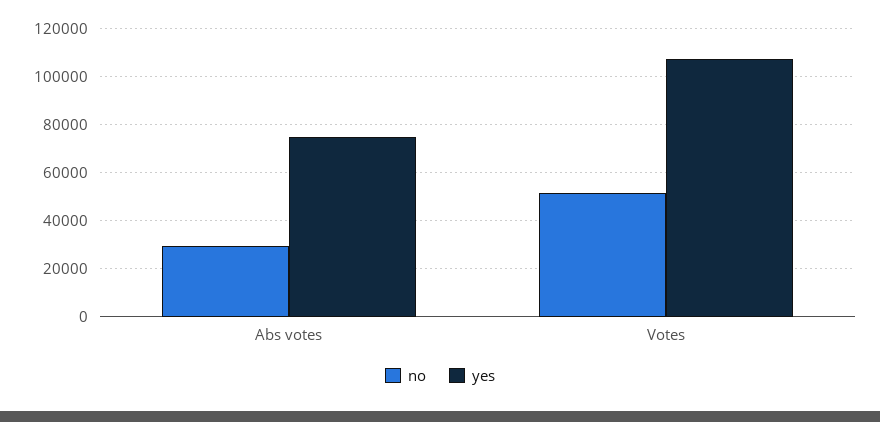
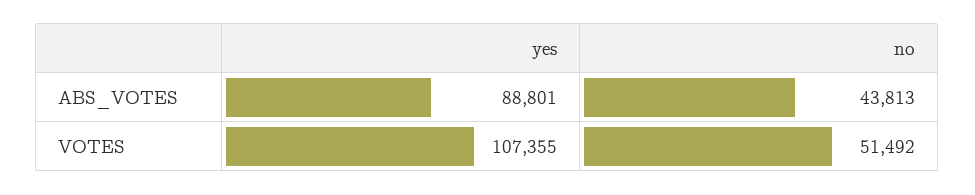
  {
    "no": {
-     "Abs votes": 30000,
+     "Abs votes": 43813,
      "Votes": 51492
    },
    "yes": {
-     "Abs votes": 75000,
+     "Abs votes": 88801,
      "Votes": 107355
    }
  }

